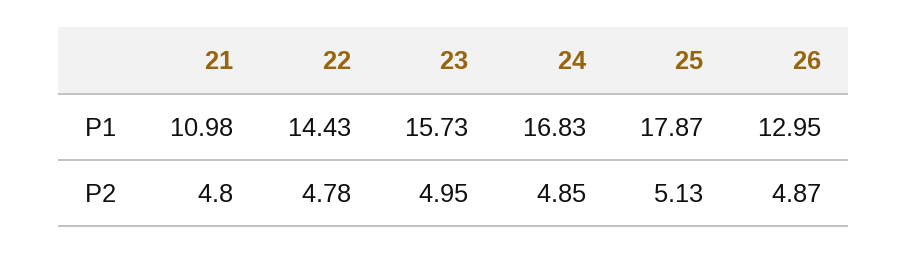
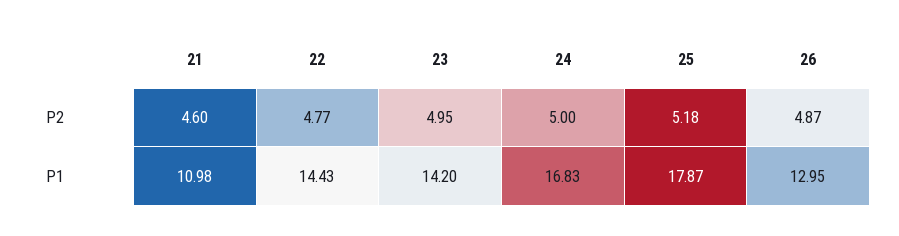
  {
    "21": {
      "P1": 10.98,
-     "P2": 4.8
+     "P2": 4.6
    },
    "22": {
      "P1": 14.43,
-     "P2": 4.78
+     "P2": 4.77
    },
    "23": {
-     "P1": 15.73,
+     "P1": 14.2,
      "P2": 4.95
    },
    "24": {
      "P1": 16.83,
-     "P2": 4.85
+     "P2": 5
    },
    "25": {
      "P1": 17.87,
-     "P2": 5.13
+     "P2": 5.18
    },
    "26": {
      "P1": 12.95,
      "P2": 4.87
    }
  }

